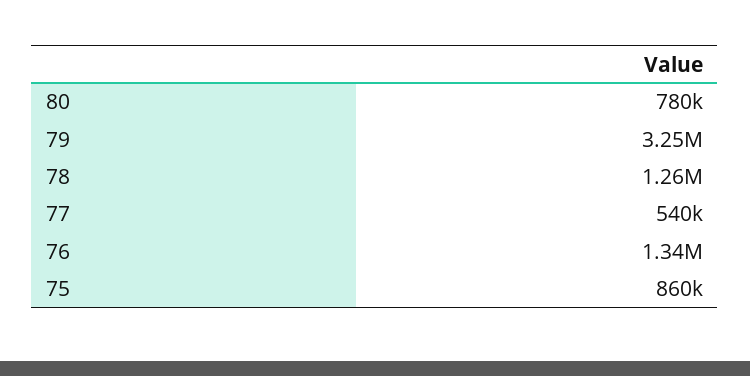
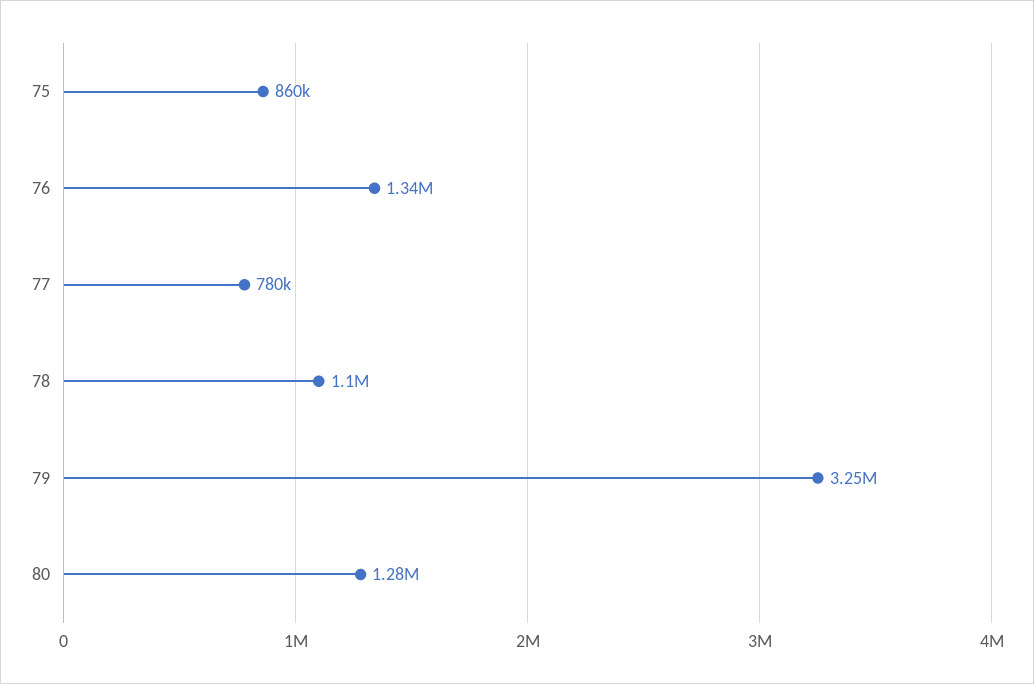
  {
-   "80": 780000,
+   "80": 1280000,
    "79": 3250000,
-   "78": 1260000,
+   "78": 1100000,
-   "77": 540000,
+   "77": 780000,
    "76": 1340000,
    "75": 860000
  }

